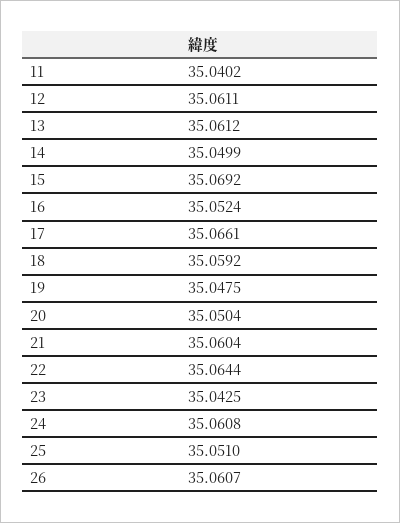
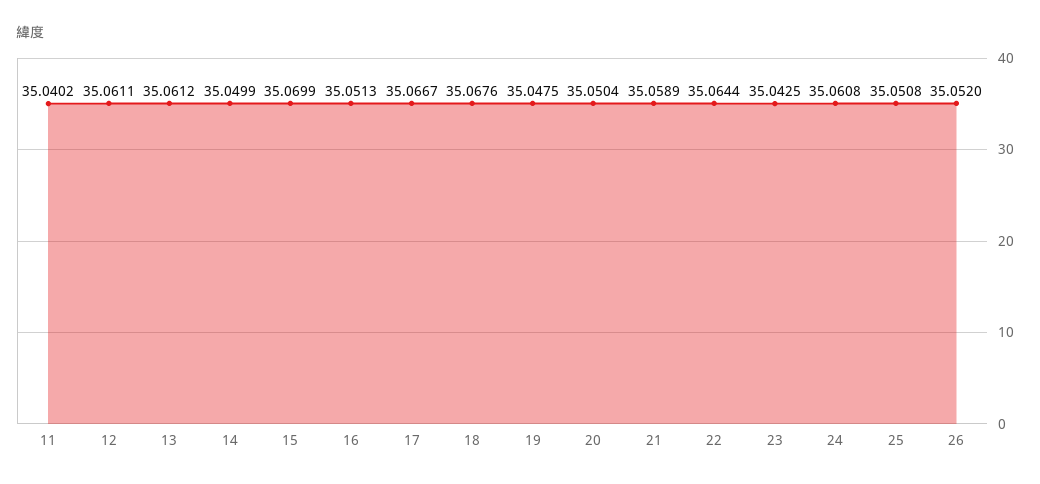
  {
    "11": 35.0402,
    "12": 35.0611,
    "13": 35.0612,
    "14": 35.0499,
-   "15": 35.0692,
+   "15": 35.0699,
-   "16": 35.0524,
+   "16": 35.0513,
-   "17": 35.0661,
+   "17": 35.0667,
-   "18": 35.0592,
+   "18": 35.0676,
    "19": 35.0475,
    "20": 35.0504,
-   "21": 35.0604,
+   "21": 35.0589,
    "22": 35.0644,
    "23": 35.0425,
    "24": 35.0608,
-   "25": 35.051,
+   "25": 35.0508,
-   "26": 35.0607
+   "26": 35.052
  }

